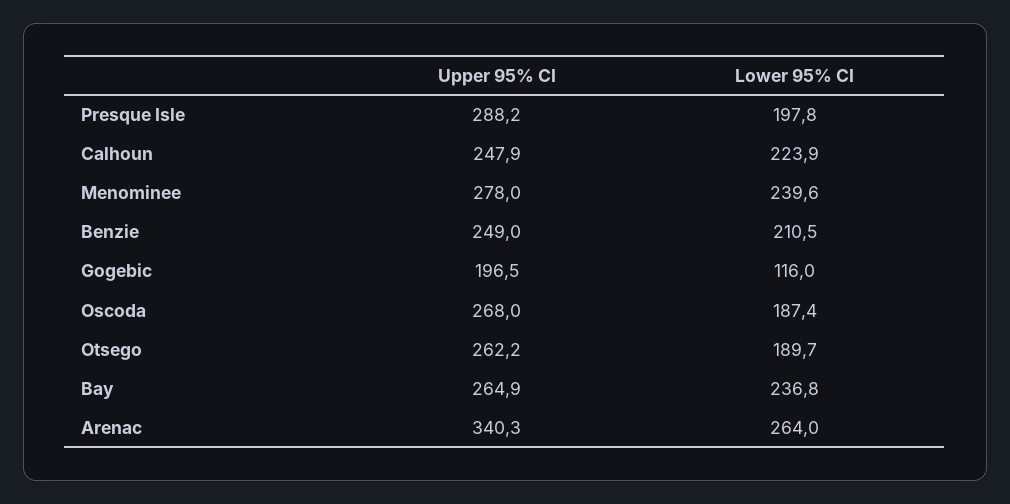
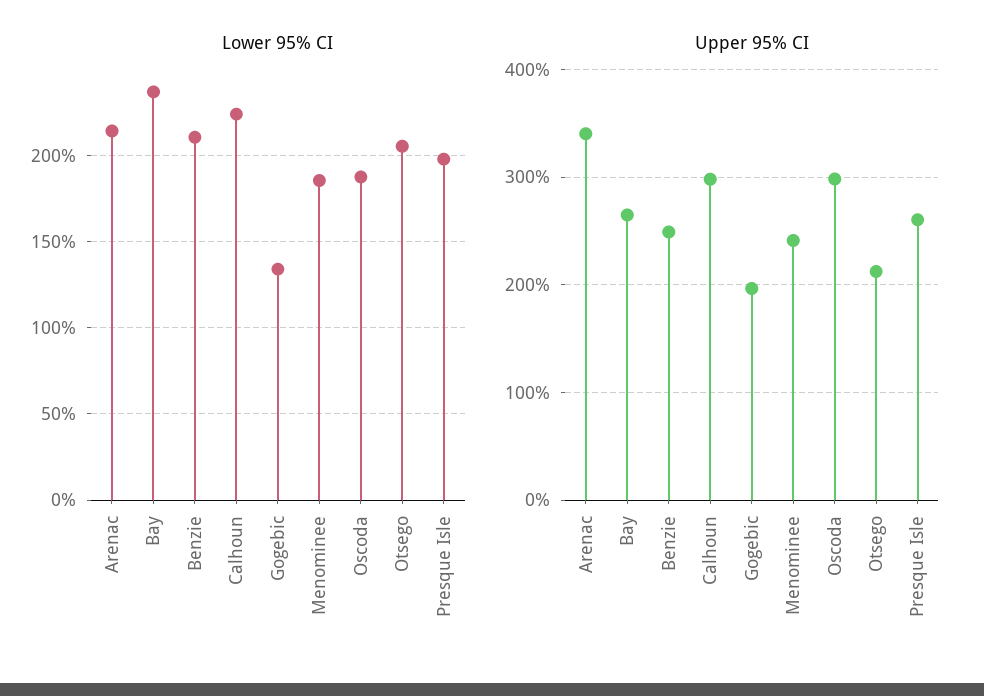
  {
    "Upper 95% CI": {
-     "Presque Isle": 288.2,
+     "Presque Isle": 260,
-     "Calhoun": 247.9,
+     "Calhoun": 300,
-     "Menominee": 278,
+     "Menominee": 240,
      "Benzie": 249,
      "Gogebic": 196.5,
-     "Oscoda": 268,
+     "Oscoda": 300,
-     "Otsego": 262.2,
+     "Otsego": 210,
      "Bay": 264.9,
      "Arenac": 340.3
    },
    "Lower 95% CI": {
      "Presque Isle": 197.8,
      "Calhoun": 223.9,
-     "Menominee": 239.6,
+     "Menominee": 185,
      "Benzie": 210.5,
-     "Gogebic": 116,
+     "Gogebic": 135,
      "Oscoda": 187.4,
-     "Otsego": 189.7,
+     "Otsego": 205,
      "Bay": 236.8,
-     "Arenac": 264
+     "Arenac": 215
    }
  }

